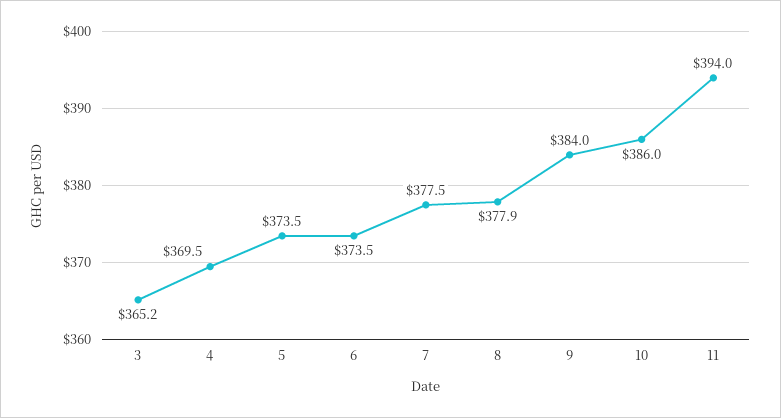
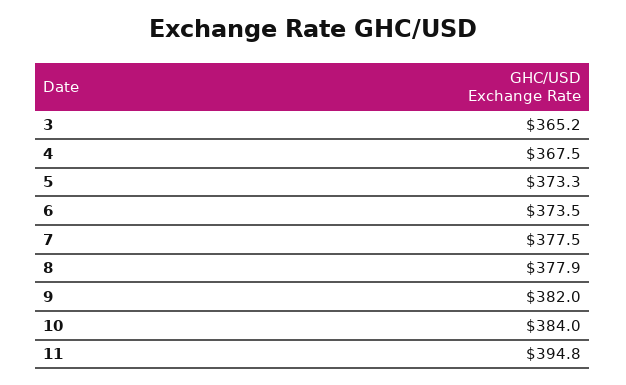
  {
    "3": 365.2,
-   "4": 369.5,
+   "4": 367.5,
-   "5": 373.5,
+   "5": 373.3,
    "6": 373.5,
    "7": 377.5,
    "8": 377.9,
-   "9": 384,
+   "9": 382,
-   "10": 386,
+   "10": 384,
-   "11": 394
+   "11": 394.8
  }

